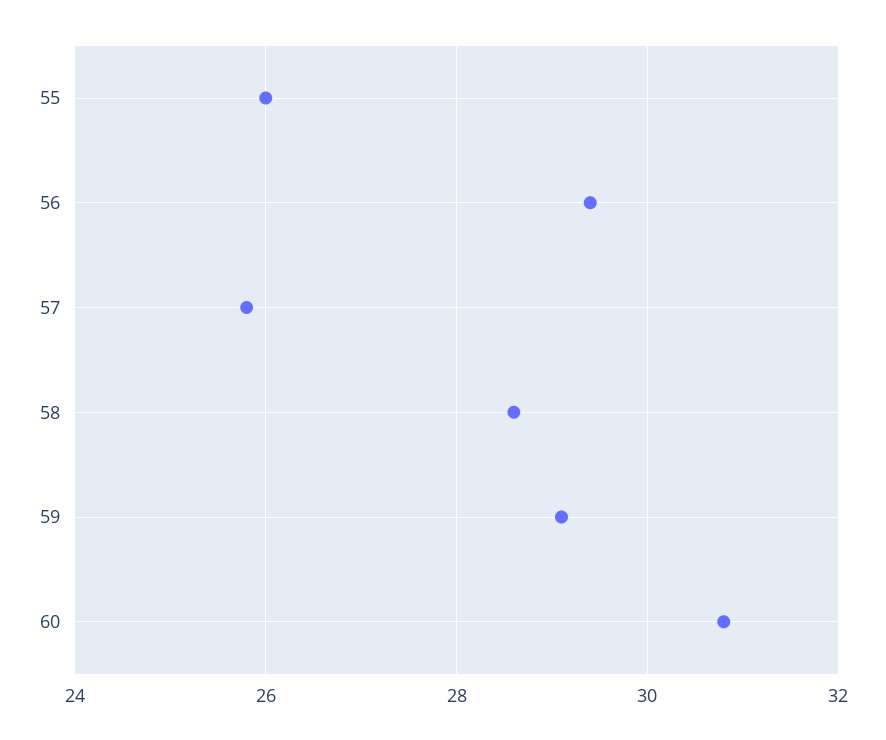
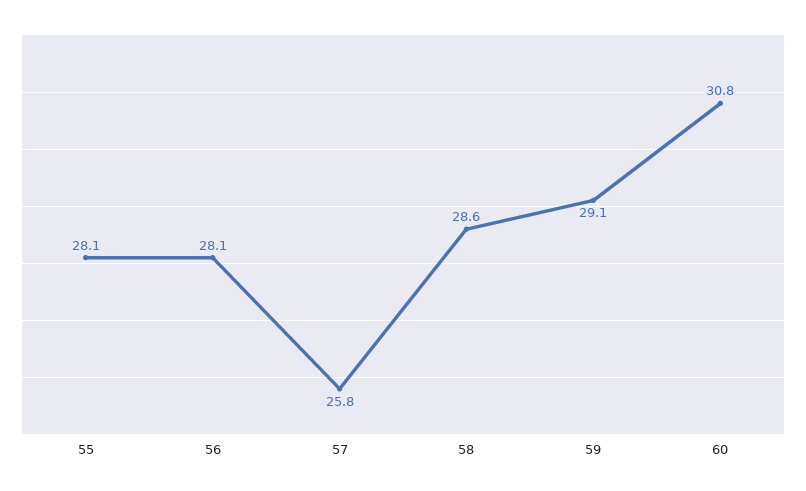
  {
-   "55": 26,
+   "55": 28.1,
-   "56": 29.5,
+   "56": 28.1,
    "57": 25.8,
    "58": 28.6,
    "59": 29.1,
    "60": 30.8
  }

